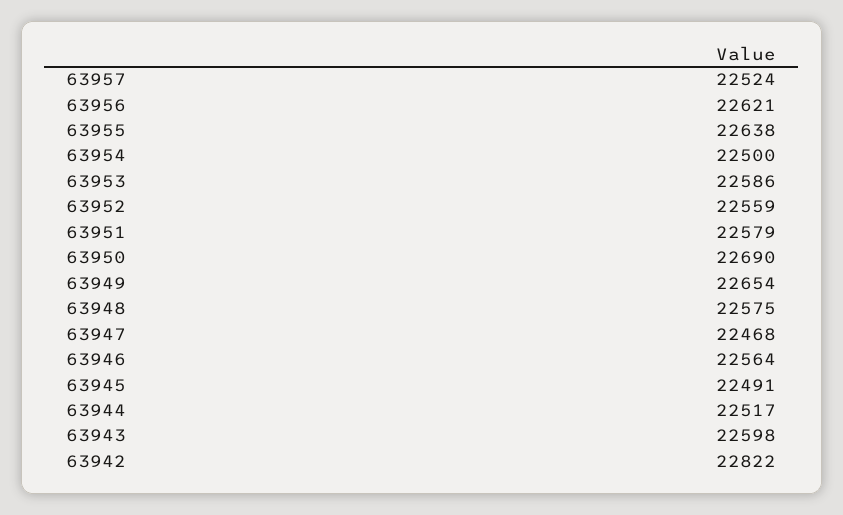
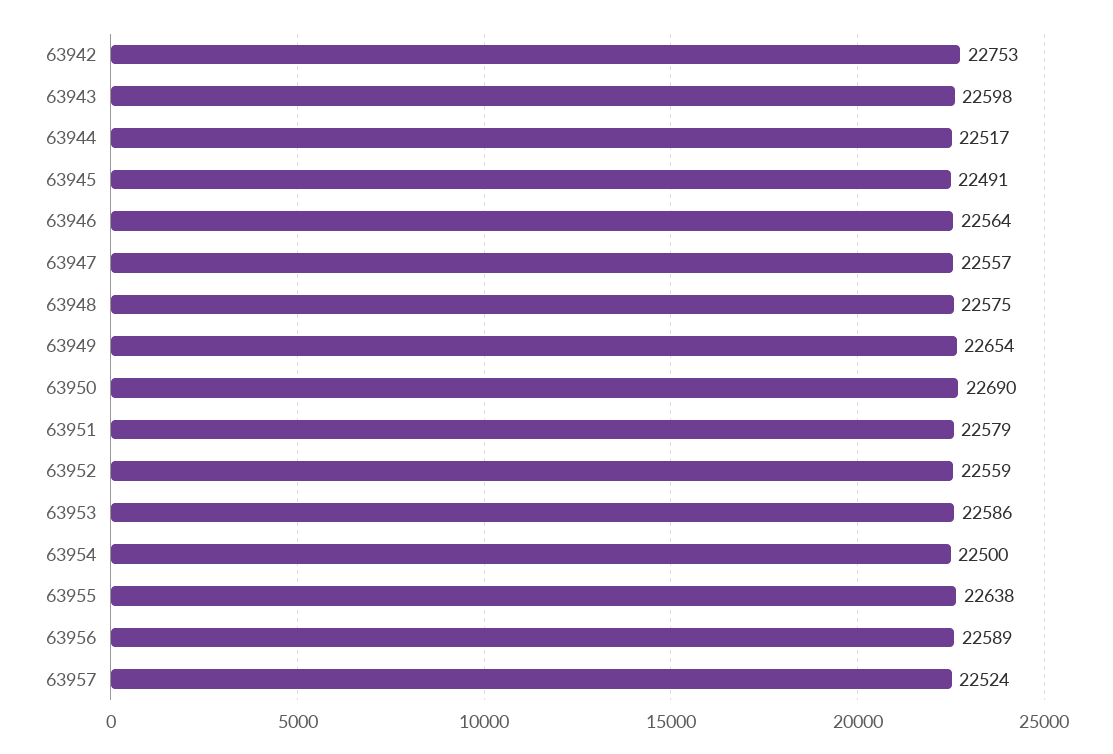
  {
    "63957": 22524,
-   "63956": 22621,
+   "63956": 22589,
    "63955": 22638,
    "63954": 22500,
    "63953": 22586,
    "63952": 22559,
    "63951": 22579,
    "63950": 22690,
    "63949": 22654,
    "63948": 22575,
-   "63947": 22468,
+   "63947": 22557,
    "63946": 22564,
    "63945": 22491,
    "63944": 22517,
    "63943": 22598,
-   "63942": 22822
+   "63942": 22753
  }

